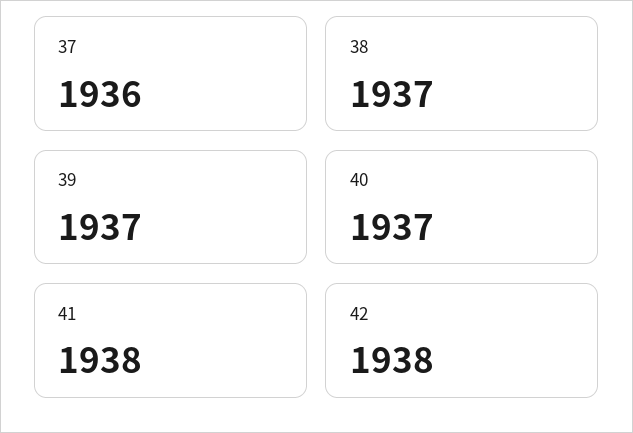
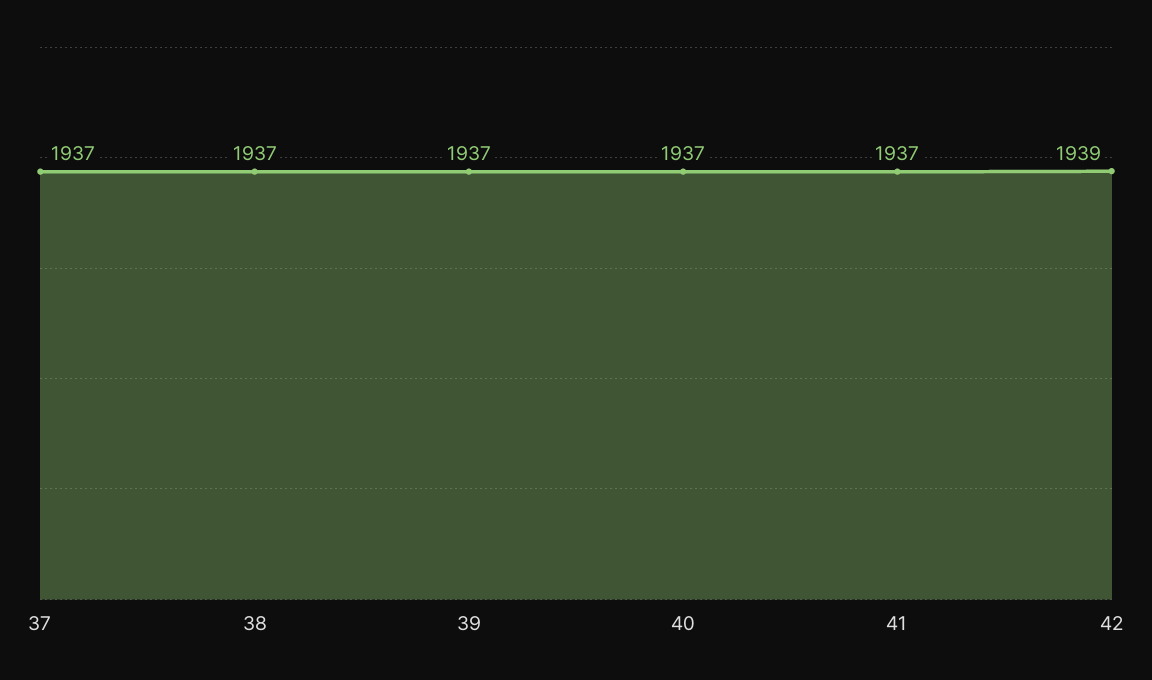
  {
-   "37": 1936,
+   "37": 1937,
    "38": 1937,
    "39": 1937,
    "40": 1937,
-   "41": 1938,
+   "41": 1937,
-   "42": 1938
+   "42": 1939
  }

